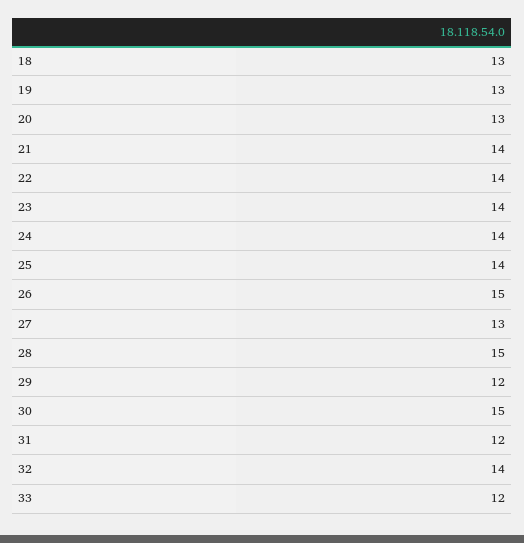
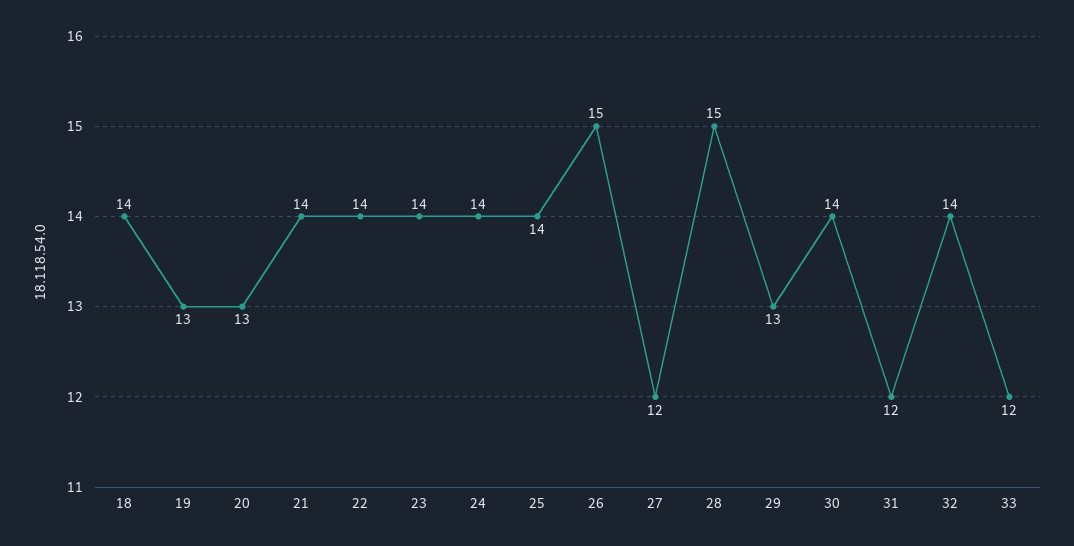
  {
-   "18": 13,
+   "18": 14,
    "19": 13,
    "20": 13,
    "21": 14,
    "22": 14,
    "23": 14,
    "24": 14,
    "25": 14,
    "26": 15,
-   "27": 13,
+   "27": 12,
    "28": 15,
-   "29": 12,
+   "29": 13,
-   "30": 15,
+   "30": 14,
    "31": 12,
    "32": 14,
    "33": 12
  }

